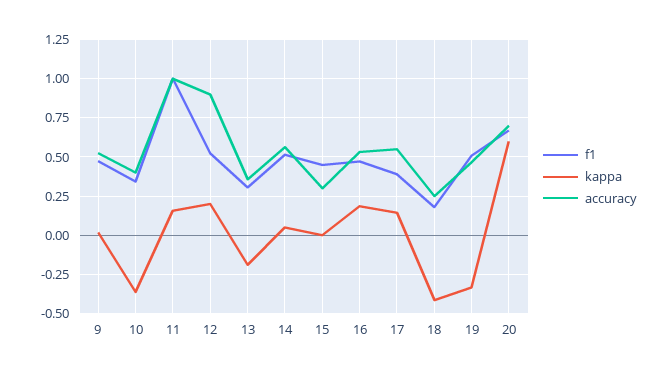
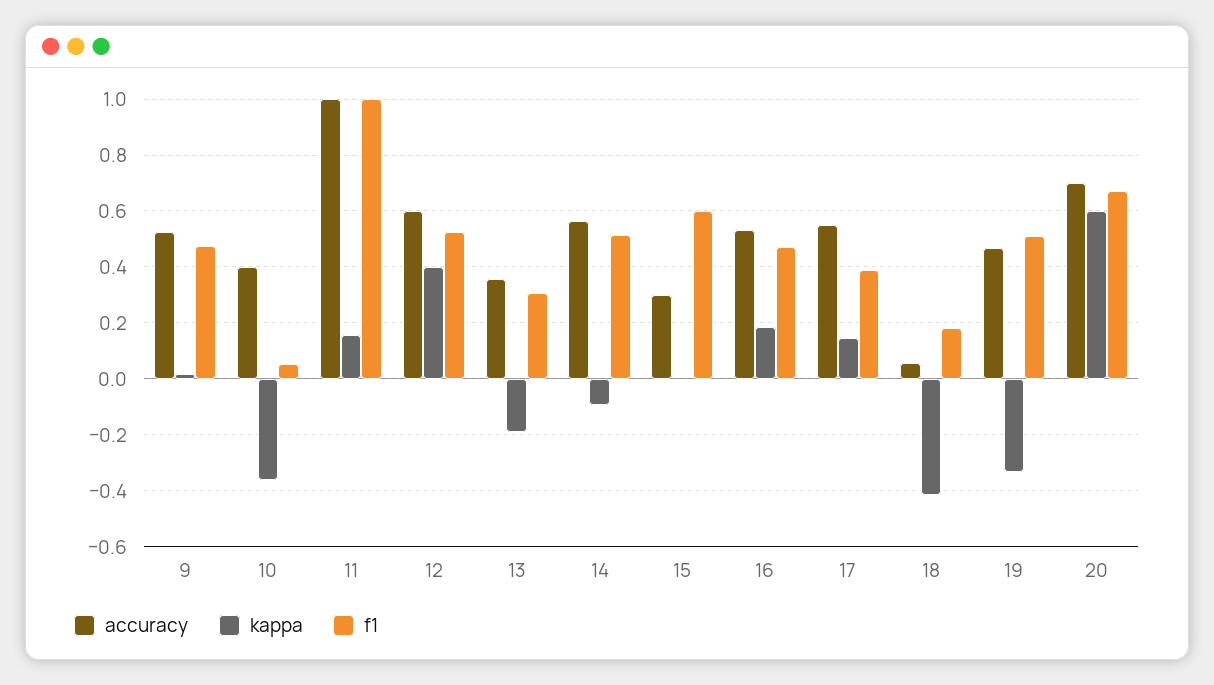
  {
    "f1": {
      "9": 0.475,
-     "10": 0.35,
+     "10": 0.05,
      "11": 1,
      "12": 0.525,
      "13": 0.3,
      "14": 0.525,
-     "15": 0.45,
+     "15": 0.6,
      "16": 0.475,
      "17": 0.4,
      "18": 0.175,
      "19": 0.5,
      "20": 0.675
    },
    "kappa": {
      "9": 0.025,
      "10": -0.375,
      "11": 0.15,
-     "12": 0.2,
+     "12": 0.4,
      "13": -0.2,
-     "14": 0.05,
+     "14": -0.1,
      "15": 0,
      "16": 0.175,
      "17": 0.15,
      "18": -0.425,
      "19": -0.325,
      "20": 0.6
    },
    "accuracy": {
      "9": 0.525,
      "10": 0.4,
      "11": 1,
-     "12": 0.9,
+     "12": 0.6,
      "13": 0.35,
      "14": 0.575,
      "15": 0.3,
      "16": 0.525,
      "17": 0.55,
-     "18": 0.25,
+     "18": 0.05,
      "19": 0.475,
      "20": 0.7
    }
  }

